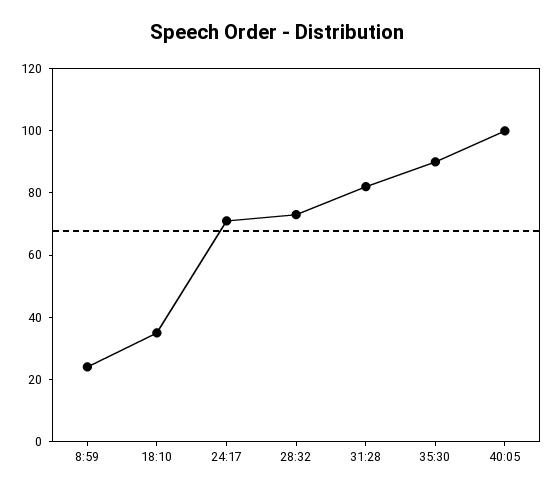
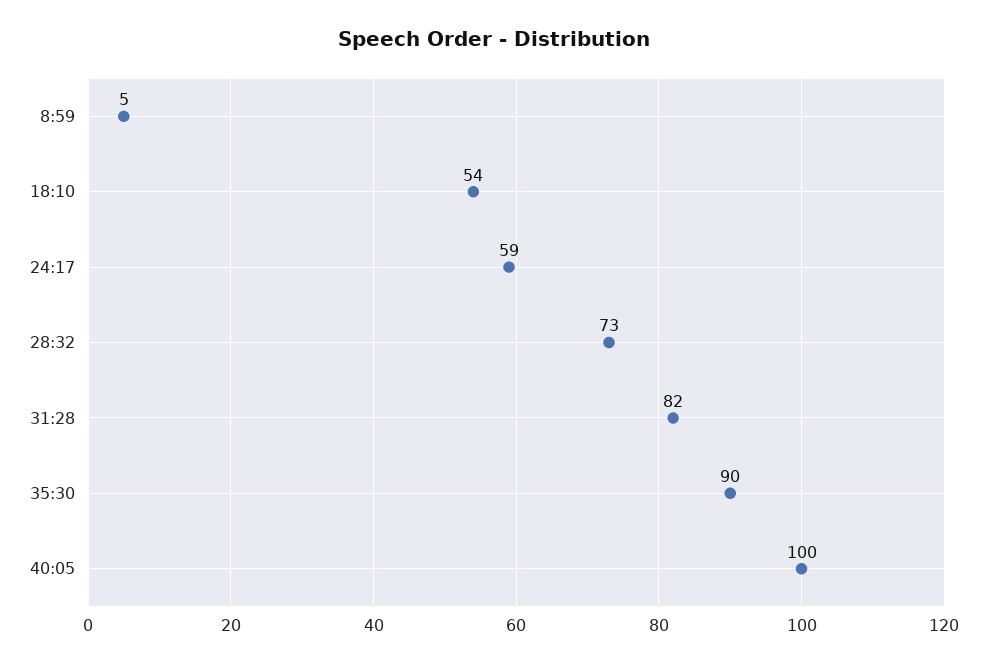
  {
-   "8:59": 25,
+   "8:59": 5,
-   "18:10": 35,
+   "18:10": 54,
-   "24:17": 70,
+   "24:17": 59,
    "28:32": 73,
    "31:28": 82,
    "35:30": 90,
    "40:05": 100
  }

